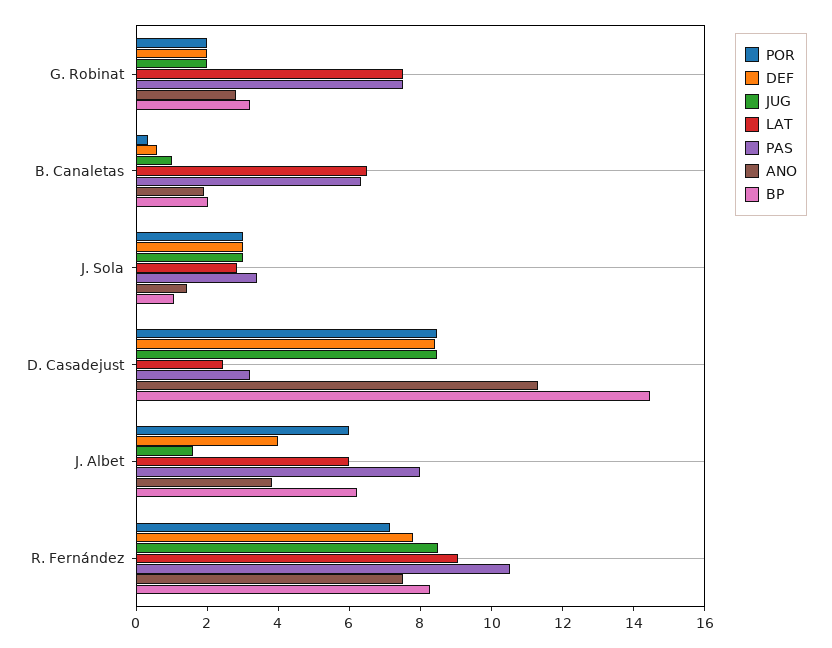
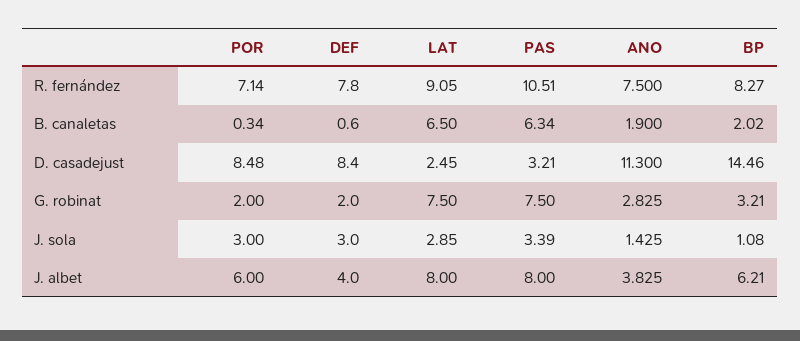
  {
    "POR": {
      "G. Robinat": 2,
      "B. Canaletas": 0.34,
      "J. Sola": 3,
      "D. Casadejust": 8.48,
      "J. Albet": 6,
      "R. Fernández": 7.14
    },
    "DEF": {
      "G. Robinat": 2,
      "B. Canaletas": 0.6,
      "J. Sola": 3,
      "D. Casadejust": 8.4,
      "J. Albet": 4,
      "R. Fernández": 7.8
    },
-   "JUG": {
-     "G. Robinat": 2,
-     "B. Canaletas": 1,
-     "J. Sola": 3,
-     "D. Casadejust": 8.5,
-     "J. Albet": 1.5,
-     "R. Fernández": 8.5
-   },
    "LAT": {
      "G. Robinat": 7.5,
      "B. Canaletas": 6.5,
      "J. Sola": 2.85,
      "D. Casadejust": 2.45,
-     "J. Albet": 6,
+     "J. Albet": 8,
      "R. Fernández": 9.05
    },
    "PAS": {
      "G. Robinat": 7.5,
      "B. Canaletas": 6.34,
      "J. Sola": 3.39,
      "D. Casadejust": 3.21,
      "J. Albet": 8,
      "R. Fernández": 10.51
    },
    "ANO": {
      "G. Robinat": 2.825,
      "B. Canaletas": 1.9,
      "J. Sola": 1.425,
      "D. Casadejust": 11.3,
      "J. Albet": 3.825,
      "R. Fernández": 7.5
    },
    "BP": {
      "G. Robinat": 3.21,
      "B. Canaletas": 2.02,
      "J. Sola": 1.08,
      "D. Casadejust": 14.46,
      "J. Albet": 6.21,
      "R. Fernández": 8.27
    }
  }

